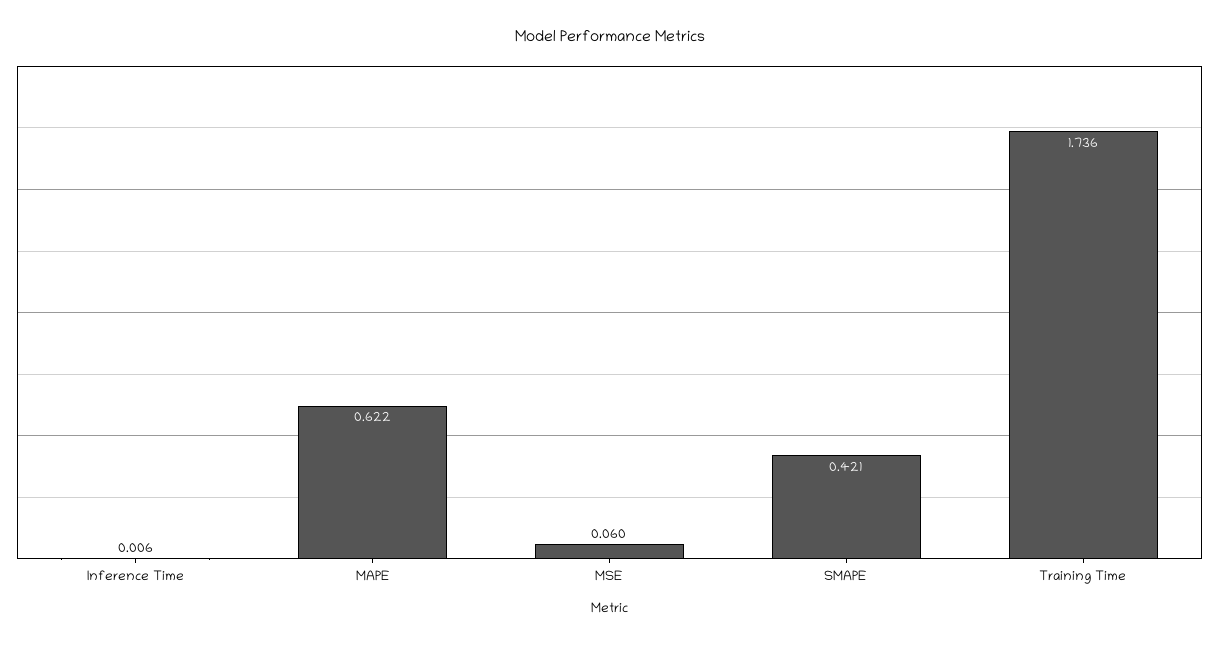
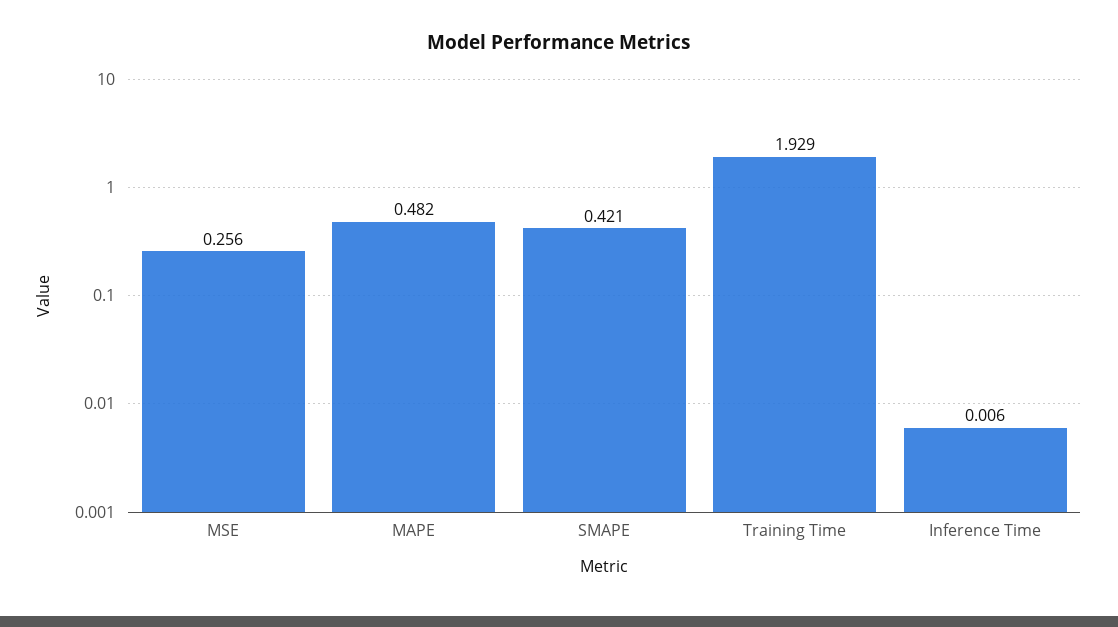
  {
    "Inference Time": 0.006,
-   "MAPE": 0.622,
+   "MAPE": 0.482,
-   "MSE": 0.06,
+   "MSE": 0.256,
    "SMAPE": 0.421,
-   "Training Time": 1.736
+   "Training Time": 1.929
  }

